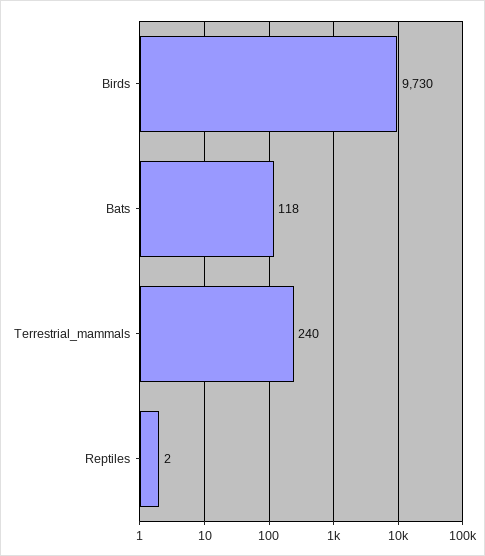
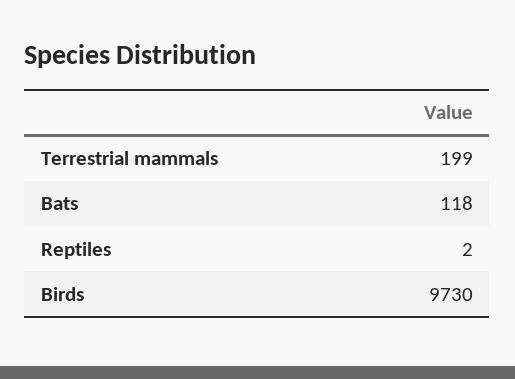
  {
    "Birds": 9730,
    "Bats": 118,
-   "Terrestrial_mammals": 240,
+   "Terrestrial_mammals": 199,
    "Reptiles": 2
  }

